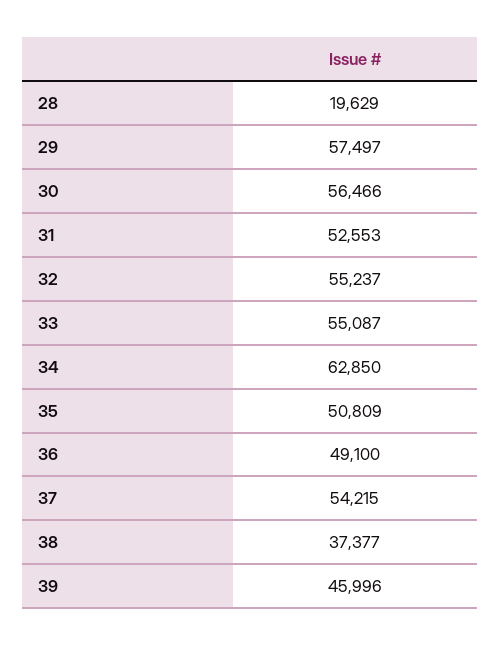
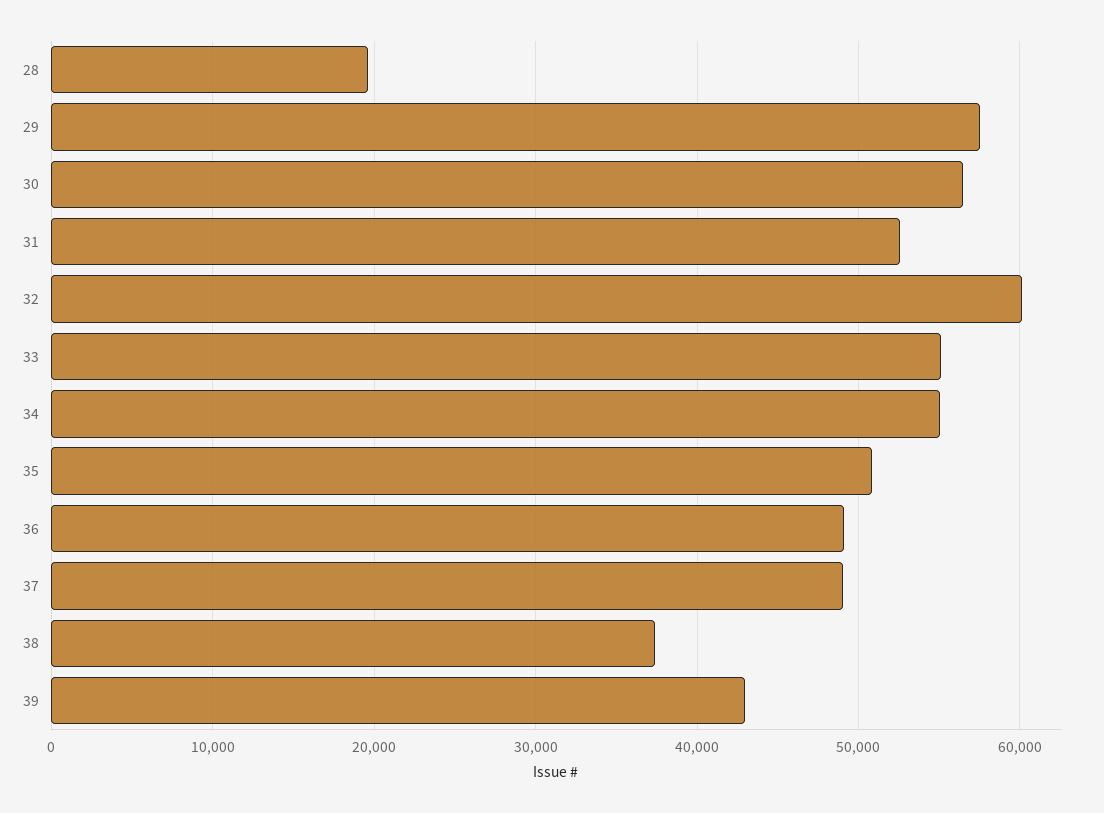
  {
    "28": 19629,
    "29": 57497,
    "30": 56466,
    "31": 52553,
-   "32": 55237,
+   "32": 60000,
    "33": 55087,
-   "34": 62850,
+   "34": 55000,
    "35": 50809,
    "36": 49100,
-   "37": 54215,
+   "37": 49000,
    "38": 37377,
-   "39": 45996
+   "39": 43000
  }

